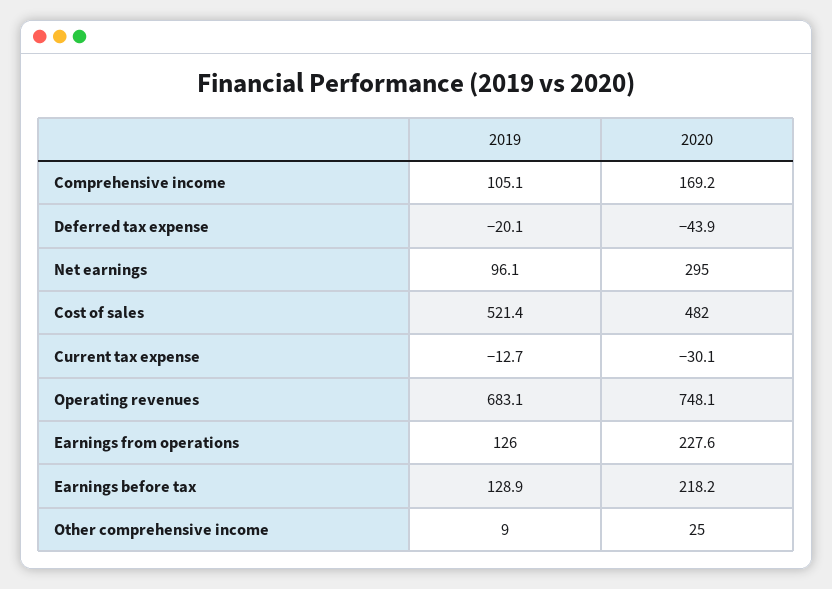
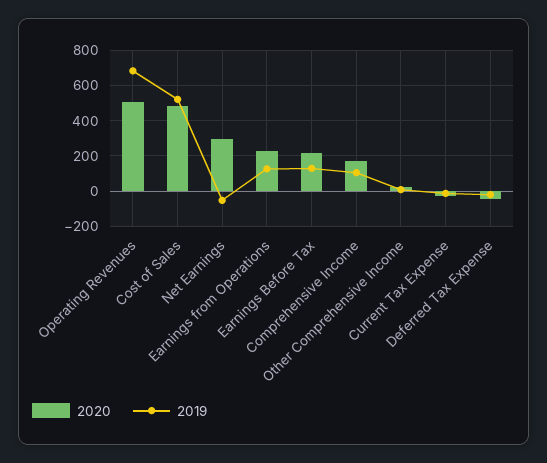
  {
    "2019": {
      "Comprehensive income": 105.1,
      "Deferred tax expense": -20.1,
-     "Net earnings": 96.1,
+     "Net earnings": -50,
      "Cost of sales": 521.4,
      "Current tax expense": -12.7,
      "Operating revenues": 683.1,
      "Earnings from operations": 126,
      "Earnings before tax": 128.9,
      "Other comprehensive income": 9
    },
    "2020": {
      "Comprehensive income": 169.2,
      "Deferred tax expense": -43.9,
      "Net earnings": 295,
      "Cost of sales": 482,
      "Current tax expense": -30.1,
-     "Operating revenues": 748.1,
+     "Operating revenues": 500,
      "Earnings from operations": 227.6,
      "Earnings before tax": 218.2,
      "Other comprehensive income": 25
    }
  }

